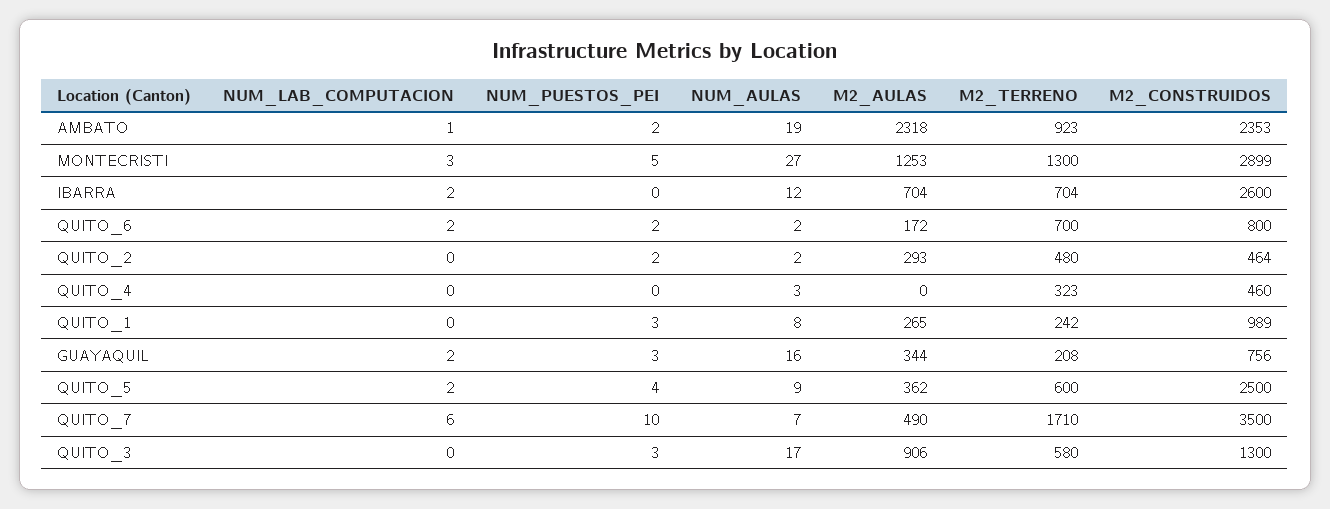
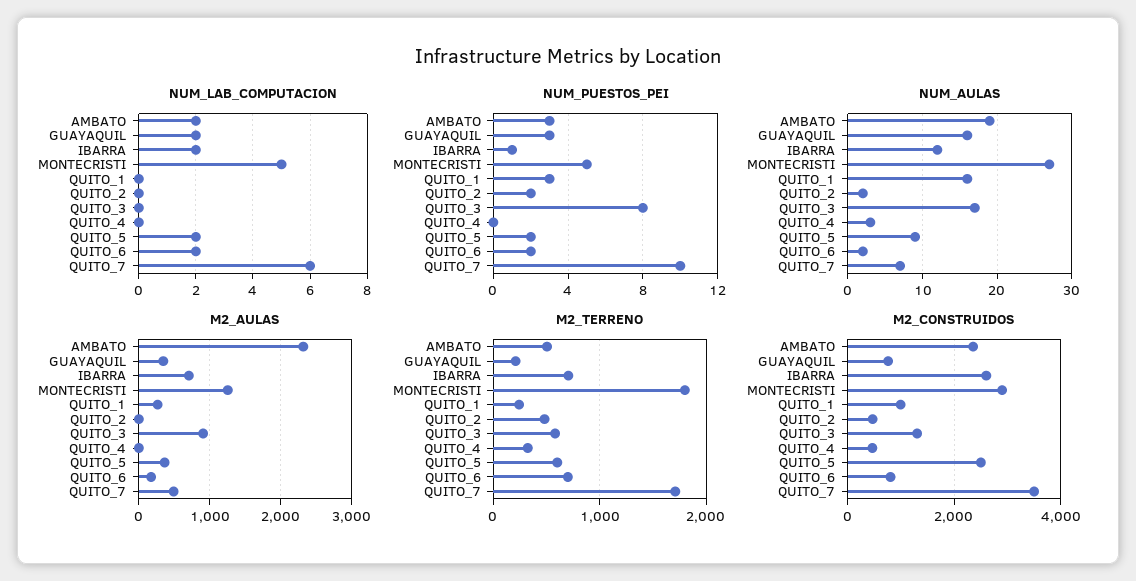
  {
    "NUM_LAB_COMPUTACION": {
-     "AMBATO": 1,
+     "AMBATO": 2,
-     "MONTECRISTI": 3,
+     "MONTECRISTI": 5,
      "IBARRA": 2,
      "QUITO_6": 2,
      "QUITO_2": 0,
      "QUITO_4": 0,
      "QUITO_1": 0,
      "GUAYAQUIL": 2,
      "QUITO_5": 2,
      "QUITO_7": 6,
      "QUITO_3": 0
    },
    "NUM_PUESTOS_PEI": {
-     "AMBATO": 2,
+     "AMBATO": 3,
      "MONTECRISTI": 5,
-     "IBARRA": 0,
+     "IBARRA": 1,
      "QUITO_6": 2,
      "QUITO_2": 2,
      "QUITO_4": 0,
      "QUITO_1": 3,
      "GUAYAQUIL": 3,
-     "QUITO_5": 4,
+     "QUITO_5": 2,
      "QUITO_7": 10,
-     "QUITO_3": 3
+     "QUITO_3": 8
    },
    "NUM_AULAS": {
      "AMBATO": 19,
      "MONTECRISTI": 27,
      "IBARRA": 12,
      "QUITO_6": 2,
      "QUITO_2": 2,
      "QUITO_4": 3,
-     "QUITO_1": 8,
+     "QUITO_1": 16,
      "GUAYAQUIL": 16,
      "QUITO_5": 9,
      "QUITO_7": 7,
      "QUITO_3": 17
    },
    "M2_AULAS": {
      "AMBATO": 2318,
      "MONTECRISTI": 1253,
      "IBARRA": 704,
      "QUITO_6": 172,
-     "QUITO_2": 293,
+     "QUITO_2": 0,
      "QUITO_4": 0,
      "QUITO_1": 265,
      "GUAYAQUIL": 344,
      "QUITO_5": 362,
      "QUITO_7": 490,
      "QUITO_3": 906
    },
    "M2_TERRENO": {
-     "AMBATO": 923,
+     "AMBATO": 500,
-     "MONTECRISTI": 1300,
+     "MONTECRISTI": 1800,
      "IBARRA": 704,
      "QUITO_6": 700,
      "QUITO_2": 480,
      "QUITO_4": 323,
      "QUITO_1": 242,
      "GUAYAQUIL": 208,
      "QUITO_5": 600,
      "QUITO_7": 1710,
      "QUITO_3": 580
    },
    "M2_CONSTRUIDOS": {
      "AMBATO": 2353,
      "MONTECRISTI": 2899,
      "IBARRA": 2600,
      "QUITO_6": 800,
      "QUITO_2": 464,
      "QUITO_4": 460,
      "QUITO_1": 989,
      "GUAYAQUIL": 756,
      "QUITO_5": 2500,
      "QUITO_7": 3500,
      "QUITO_3": 1300
    }
  }

